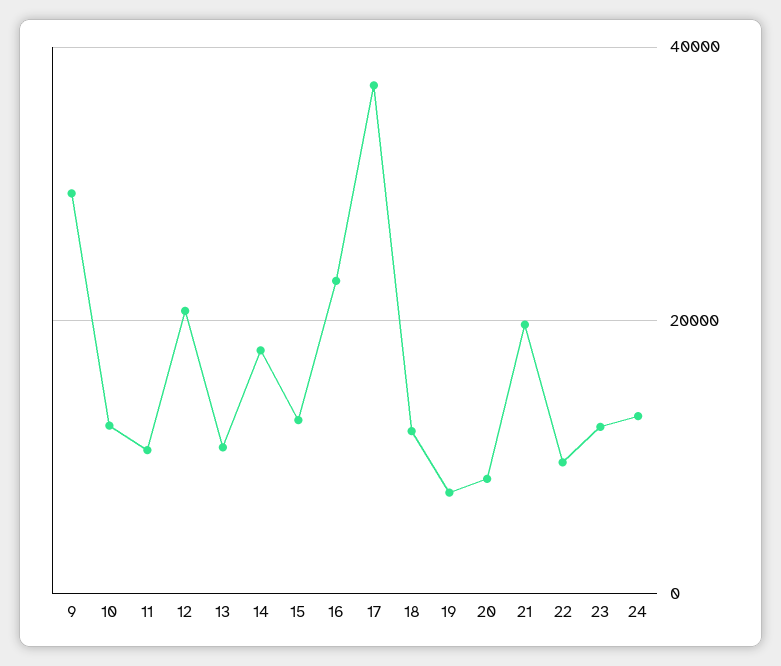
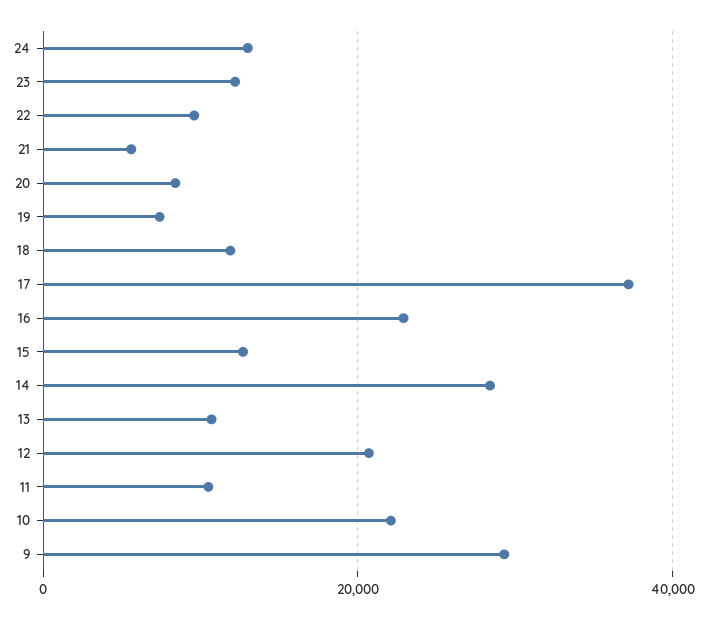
  {
    "9": 30000,
-   "10": 12000,
+   "10": 22000,
    "11": 10000,
    "12": 20000,
    "13": 10000,
-   "14": 18000,
+   "14": 28000,
    "15": 12000,
    "16": 22000,
    "17": 38000,
    "18": 12000,
    "19": 8000,
    "20": 8000,
-   "21": 20000,
+   "21": 6000,
    "22": 10000,
    "23": 12000,
    "24": 14000
  }

